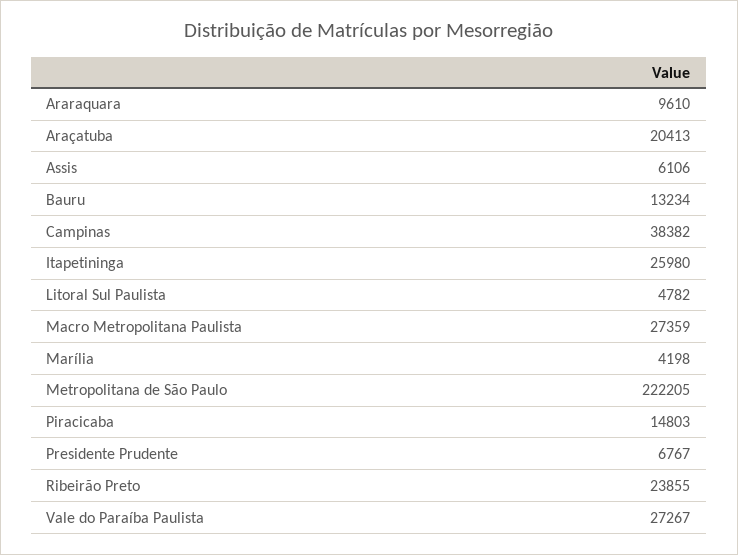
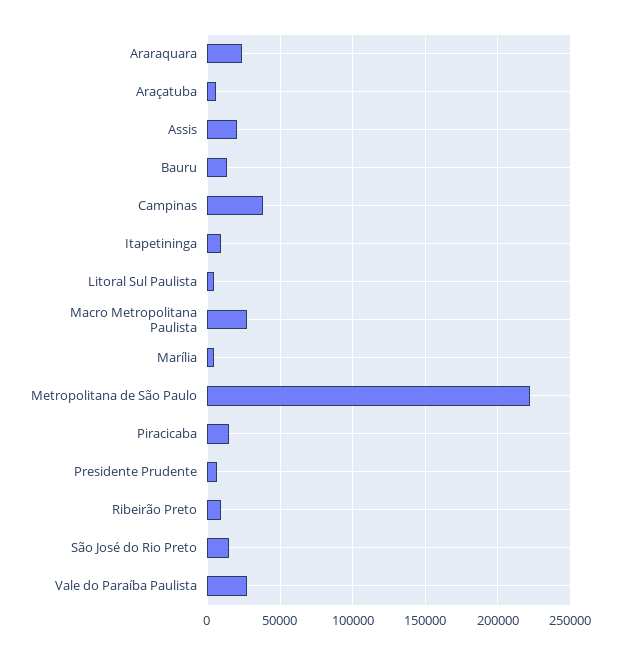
  {
-   "Araraquara": 9610,
+   "Araraquara": 25000,
-   "Araçatuba": 20413,
+   "Araçatuba": 5000,
-   "Assis": 6106,
+   "Assis": 20000,
    "Bauru": 13234,
    "Campinas": 38382,
-   "Itapetininga": 25980,
+   "Itapetininga": 10000,
    "Litoral Sul Paulista": 4782,
    "Macro Metropolitana Paulista": 27359,
    "Marília": 4198,
    "Metropolitana de São Paulo": 222205,
    "Piracicaba": 14803,
    "Presidente Prudente": 6767,
-   "Ribeirão Preto": 23855,
+   "Ribeirão Preto": 10000,
-   "Vale do Paraíba Paulista": 27267
+   "Vale do Paraíba Paulista": 27267,
+   "São José do Rio Preto": 15000
  }

